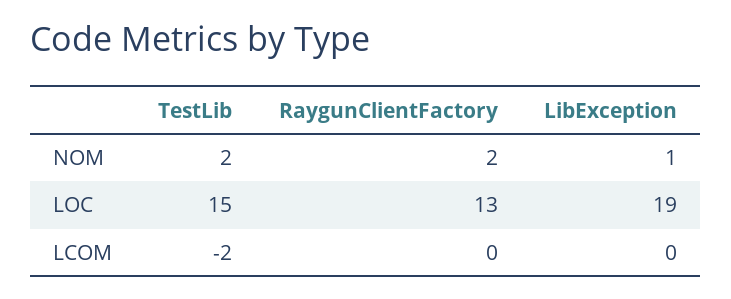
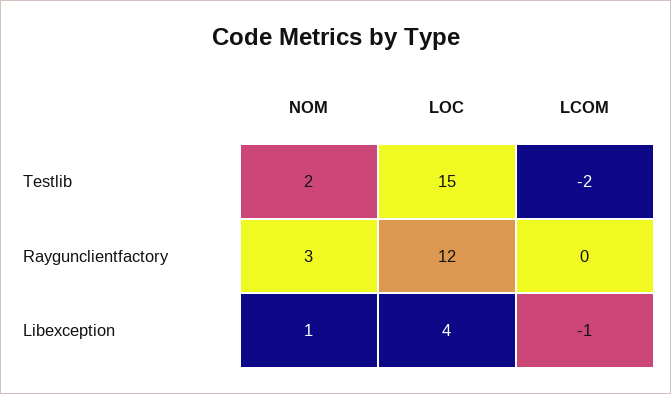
  {
    "TestLib": {
      "NOM": 2,
      "LOC": 15,
      "LCOM": -2
    },
    "RaygunClientFactory": {
-     "NOM": 2,
+     "NOM": 3,
-     "LOC": 13,
+     "LOC": 12,
      "LCOM": 0
    },
    "LibException": {
      "NOM": 1,
-     "LOC": 19,
+     "LOC": 4,
-     "LCOM": 0
+     "LCOM": -1
    }
  }

